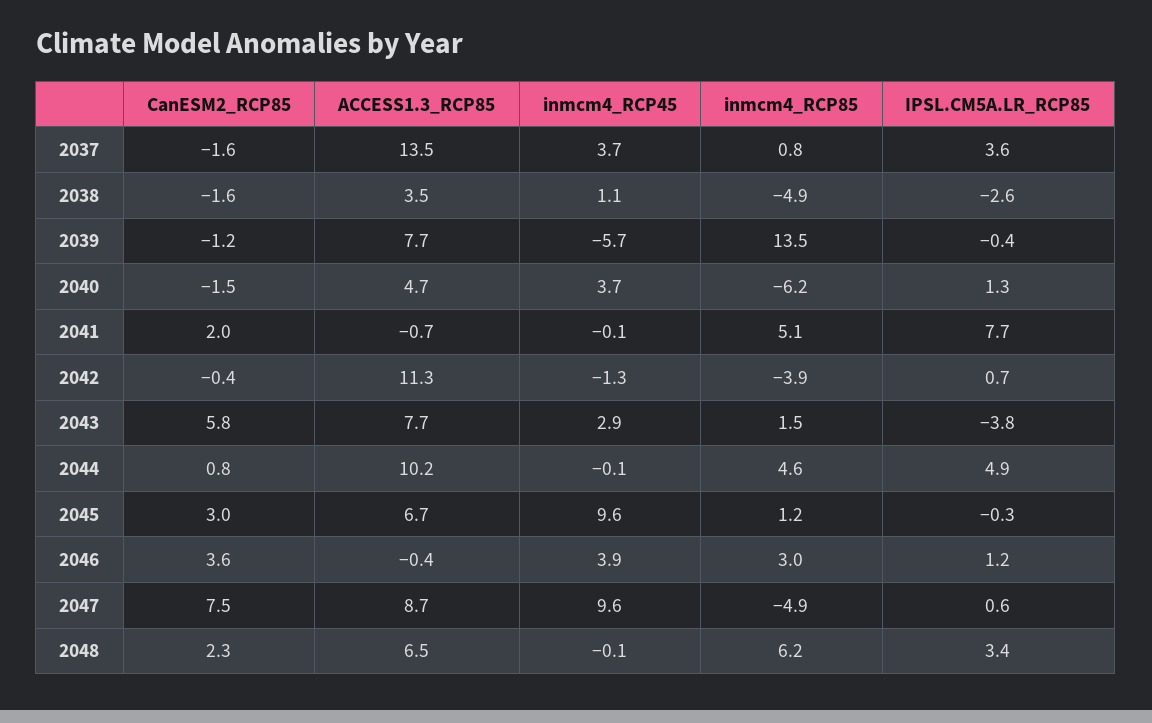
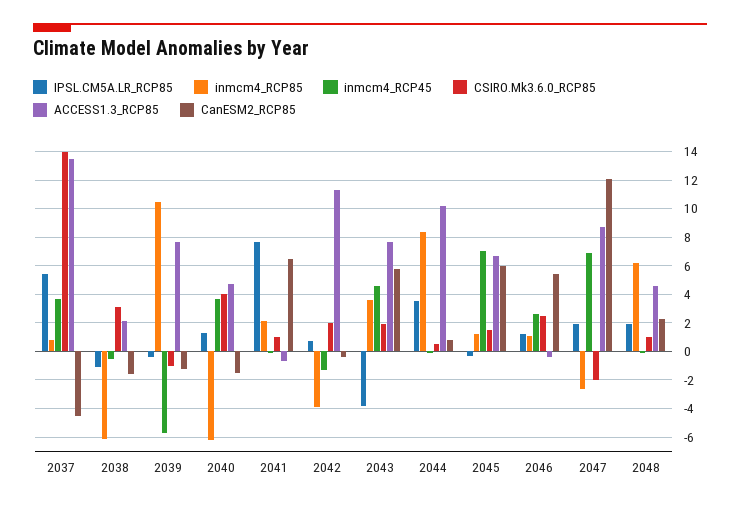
  {
    "CanESM2_RCP85": {
-     "2037": -1.6,
+     "2037": -4.5,
      "2038": -1.6,
      "2039": -1.2,
      "2040": -1.5,
-     "2041": 2,
+     "2041": 6.5,
      "2042": -0.4,
      "2043": 5.8,
      "2044": 0.8,
-     "2045": 3,
+     "2045": 6,
-     "2046": 3.6,
+     "2046": 5.5,
-     "2047": 7.5,
+     "2047": 12,
      "2048": 2.3
    },
    "ACCESS1.3_RCP85": {
      "2037": 13.5,
-     "2038": 3.5,
+     "2038": 2,
      "2039": 7.7,
      "2040": 4.7,
      "2041": -0.7,
      "2042": 11.3,
      "2043": 7.7,
      "2044": 10.2,
      "2045": 6.7,
      "2046": -0.4,
      "2047": 8.7,
-     "2048": 6.5
+     "2048": 4.5
    },
    "inmcm4_RCP45": {
      "2037": 3.7,
-     "2038": 1.1,
+     "2038": -0.5,
      "2039": -5.7,
      "2040": 3.7,
      "2041": -0.1,
      "2042": -1.3,
-     "2043": 2.9,
+     "2043": 4.5,
      "2044": -0.1,
-     "2045": 9.6,
+     "2045": 7,
-     "2046": 3.9,
+     "2046": 2.5,
-     "2047": 9.6,
+     "2047": 7,
      "2048": -0.1
    },
    "inmcm4_RCP85": {
      "2037": 0.8,
-     "2038": -4.9,
+     "2038": -6,
-     "2039": 13.5,
+     "2039": 10.5,
      "2040": -6.2,
-     "2041": 5.1,
+     "2041": 2,
      "2042": -3.9,
-     "2043": 1.5,
+     "2043": 3.5,
-     "2044": 4.6,
+     "2044": 8.5,
      "2045": 1.2,
-     "2046": 3,
+     "2046": 1,
-     "2047": -4.9,
+     "2047": -2.5,
      "2048": 6.2
    },
    "IPSL.CM5A.LR_RCP85": {
-     "2037": 3.6,
+     "2037": 5.5,
-     "2038": -2.6,
+     "2038": -1,
      "2039": -0.4,
      "2040": 1.3,
      "2041": 7.7,
      "2042": 0.7,
      "2043": -3.8,
-     "2044": 4.9,
+     "2044": 3.5,
      "2045": -0.3,
      "2046": 1.2,
-     "2047": 0.6,
+     "2047": 2,
-     "2048": 3.4
+     "2048": 2
-   }
+   },
+   "CSIRO.Mk3.6.0_RCP85": {
+     "2037": 14,
+     "2038": 3,
+     "2039": -1,
+     "2040": 4,
+     "2041": 1,
+     "2042": 2,
+     "2043": 2,
+     "2044": 0.5,
+     "2045": 1.5,
+     "2046": 2.5,
+     "2047": -2,
+     "2048": 1
+   }
  }

